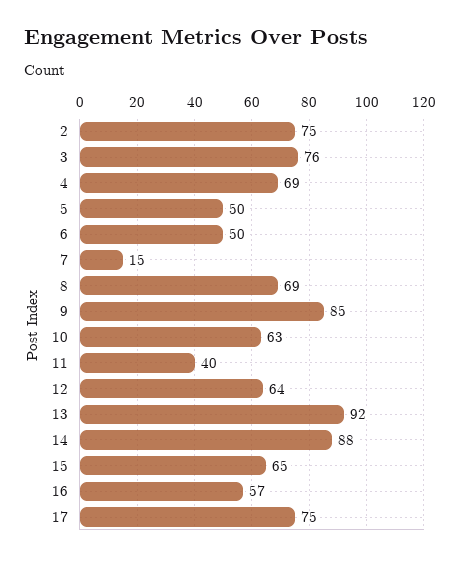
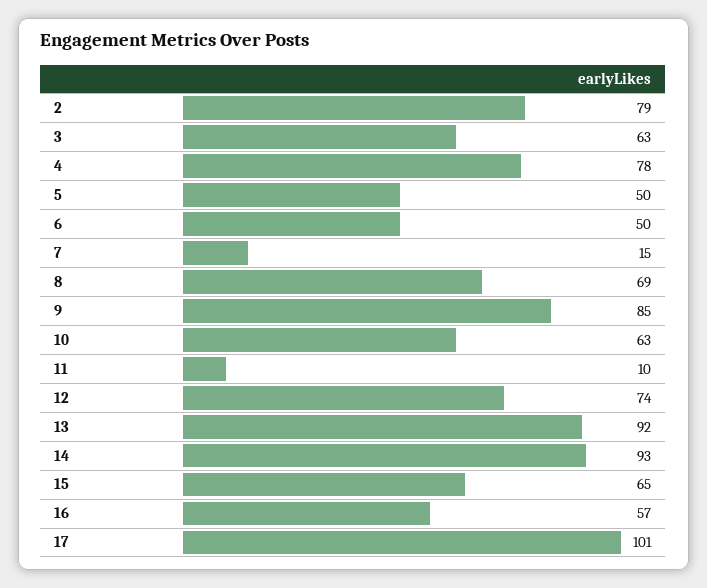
  {
-   "2": 75,
+   "2": 79,
-   "3": 76,
+   "3": 63,
-   "4": 69,
+   "4": 78,
    "5": 50,
    "6": 50,
    "7": 15,
    "8": 69,
    "9": 85,
    "10": 63,
-   "11": 40,
+   "11": 10,
-   "12": 64,
+   "12": 74,
    "13": 92,
-   "14": 88,
+   "14": 93,
    "15": 65,
    "16": 57,
-   "17": 75
+   "17": 101
  }

